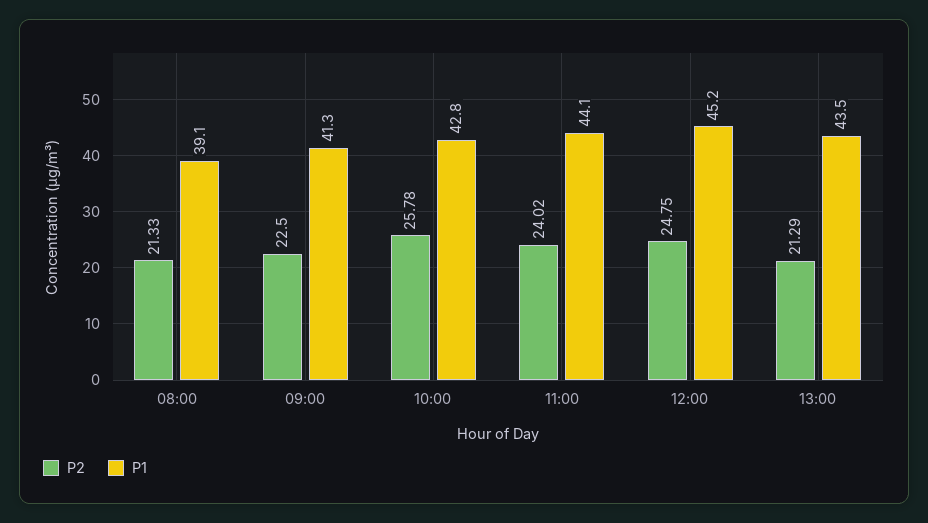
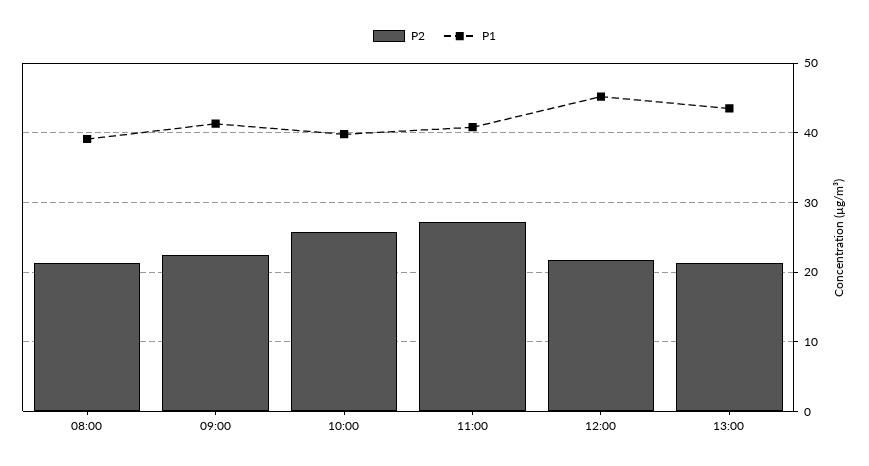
  {
    "P2": {
      "08:00": 21.33,
      "09:00": 22.5,
      "10:00": 25.78,
-     "11:00": 24.02,
+     "11:00": 27,
-     "12:00": 24.75,
+     "12:00": 22,
      "13:00": 21.29
    },
    "P1": {
      "08:00": 39.1,
      "09:00": 41.3,
-     "10:00": 42.8,
+     "10:00": 40,
-     "11:00": 44.1,
+     "11:00": 41,
      "12:00": 45.2,
      "13:00": 43.5
    }
  }

